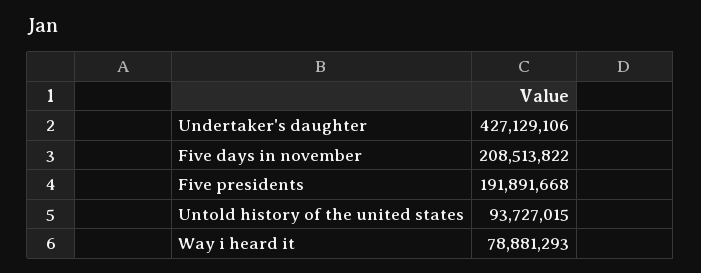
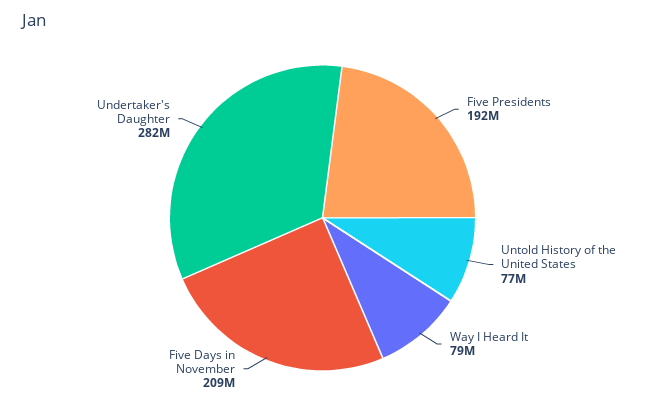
  {
-   "Undertaker's daughter": 427129106,
+   "Undertaker's daughter": 282000000,
    "Five days in november": 208513822,
    "Five presidents": 191891668,
-   "Untold history of the united states": 93727015,
+   "Untold history of the united states": 77000000,
    "Way i heard it": 78881293
  }

